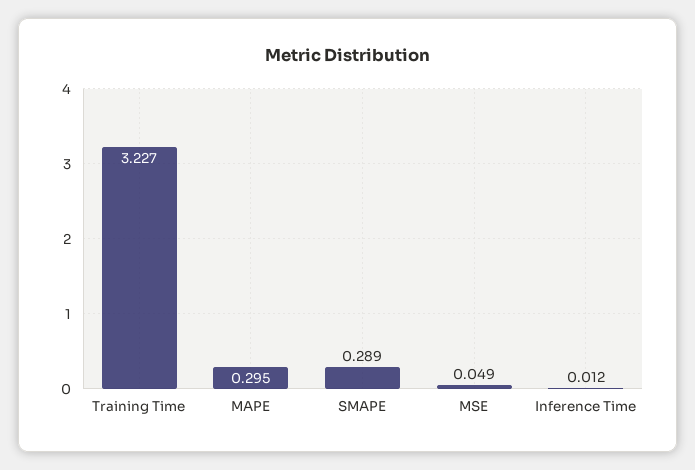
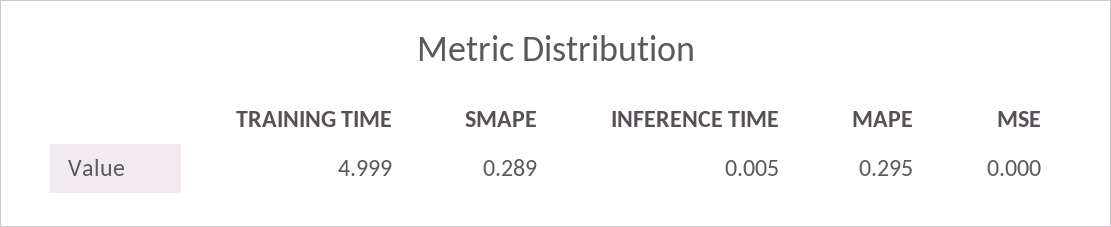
  {
-   "Training Time": 3.227,
+   "Training Time": 4.999,
    "MAPE": 0.295,
    "SMAPE": 0.289,
-   "MSE": 0.049,
+   "MSE": 0,
-   "Inference Time": 0.012
+   "Inference Time": 0.005
  }

